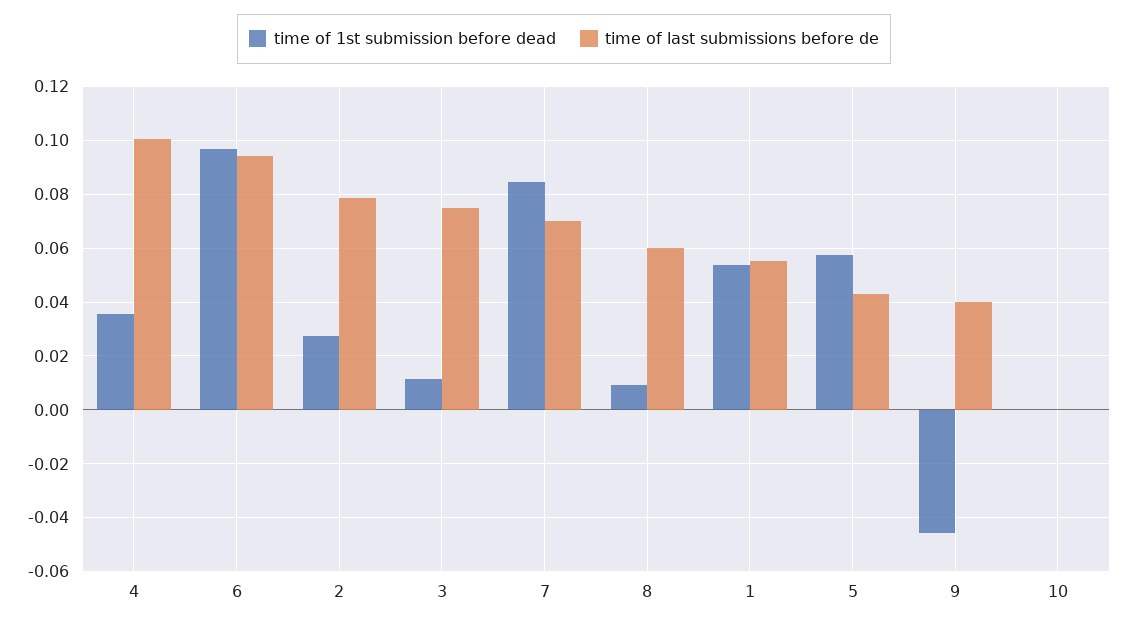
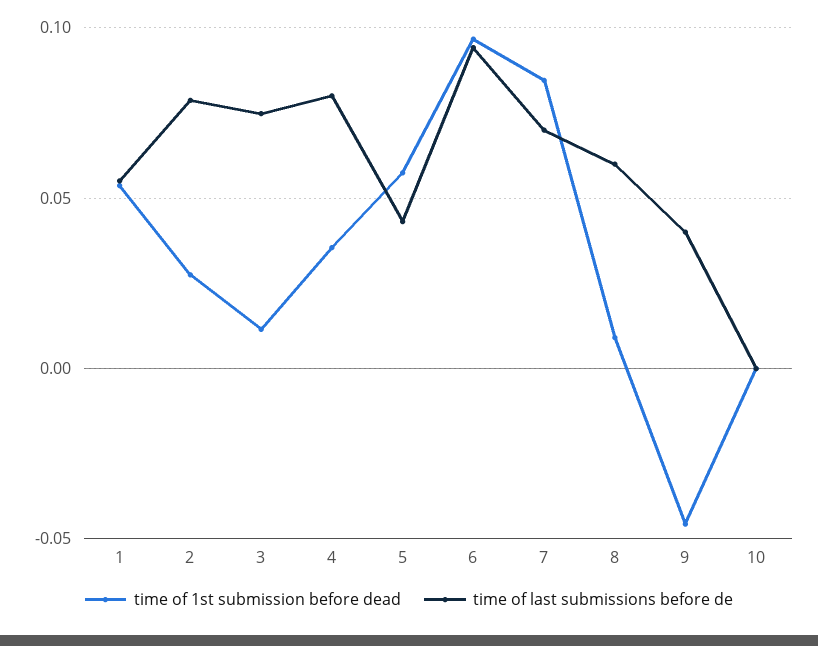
  {
    "time of 1st submission before dead": {
      "4": 0.035,
      "6": 0.0975,
      "2": 0.0275,
      "3": 0.0125,
      "7": 0.085,
      "8": 0.01,
      "1": 0.0525,
      "5": 0.0575,
      "9": -0.045,
      "10": 0
    },
    "time of last submissions before de": {
-     "4": 0.1,
+     "4": 0.08,
      "6": 0.095,
      "2": 0.0775,
      "3": 0.075,
      "7": 0.07,
      "8": 0.06,
      "1": 0.055,
      "5": 0.0425,
      "9": 0.04,
      "10": 0
    }
  }

